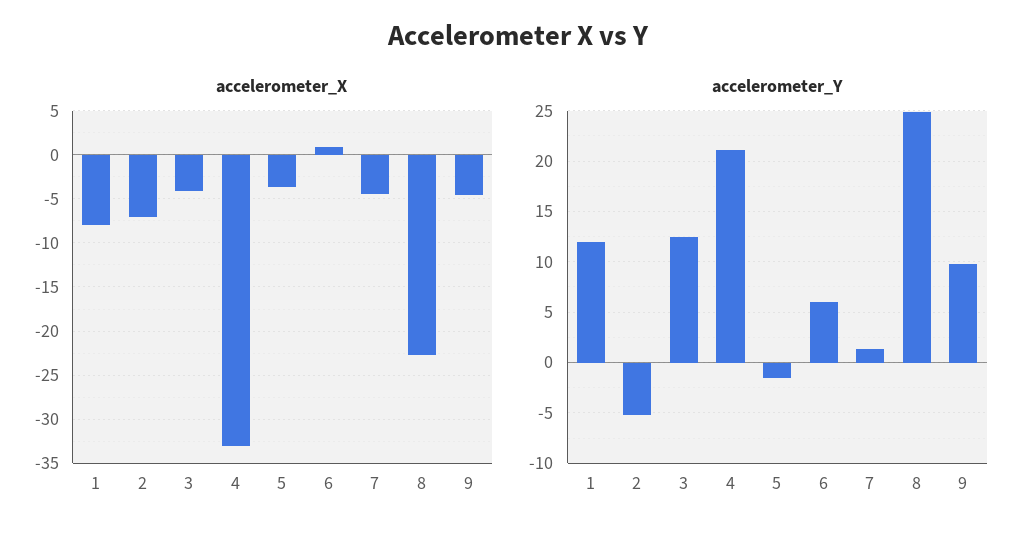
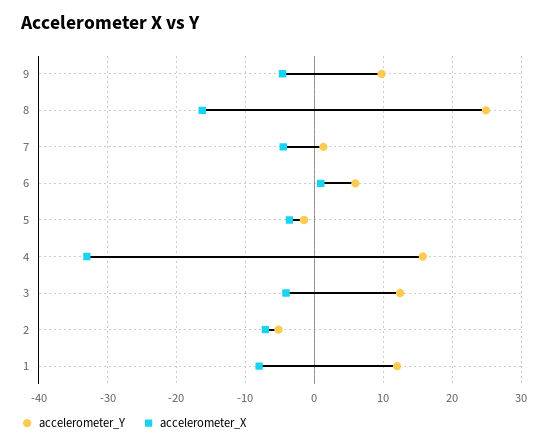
  {
    "accelerometer_X": {
      "1": -8,
      "2": -7,
      "3": -4,
      "4": -33,
      "5": -4,
      "6": 1,
      "7": -5,
-     "8": -23,
+     "8": -16,
      "9": -5
    },
    "accelerometer_Y": {
      "1": 12,
      "2": -5,
      "3": 12,
-     "4": 21,
+     "4": 16,
      "5": -2,
      "6": 6,
      "7": 1,
      "8": 25,
      "9": 10
    }
  }

